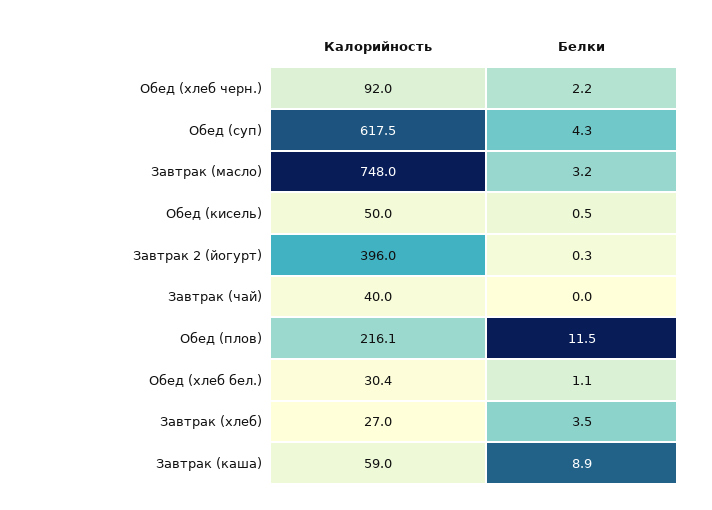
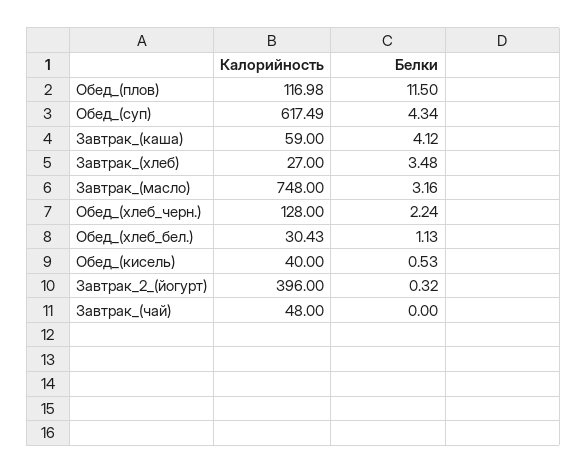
  {
    "Калорийность": {
-     "Обед (хлеб черн.)": 92,
+     "Обед (хлеб черн.)": 128,
      "Обед (суп)": 617.49,
      "Завтрак (масло)": 748,
-     "Обед (кисель)": 50,
+     "Обед (кисель)": 40,
      "Завтрак 2 (йогурт)": 396,
-     "Завтрак (чай)": 40,
+     "Завтрак (чай)": 48,
-     "Обед (плов)": 216.1,
+     "Обед (плов)": 116.98,
      "Обед (хлеб бел.)": 30.43,
      "Завтрак (хлеб)": 27,
      "Завтрак (каша)": 59
    },
    "Белки": {
      "Обед (хлеб черн.)": 2.24,
      "Обед (суп)": 4.34,
      "Завтрак (масло)": 3.16,
      "Обед (кисель)": 0.53,
      "Завтрак 2 (йогурт)": 0.32,
      "Завтрак (чай)": 0,
      "Обед (плов)": 11.5,
      "Обед (хлеб бел.)": 1.13,
      "Завтрак (хлеб)": 3.48,
-     "Завтрак (каша)": 8.9
+     "Завтрак (каша)": 4.12
    }
  }

